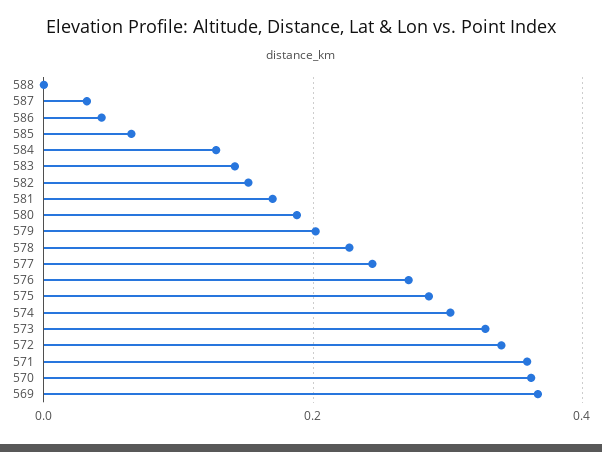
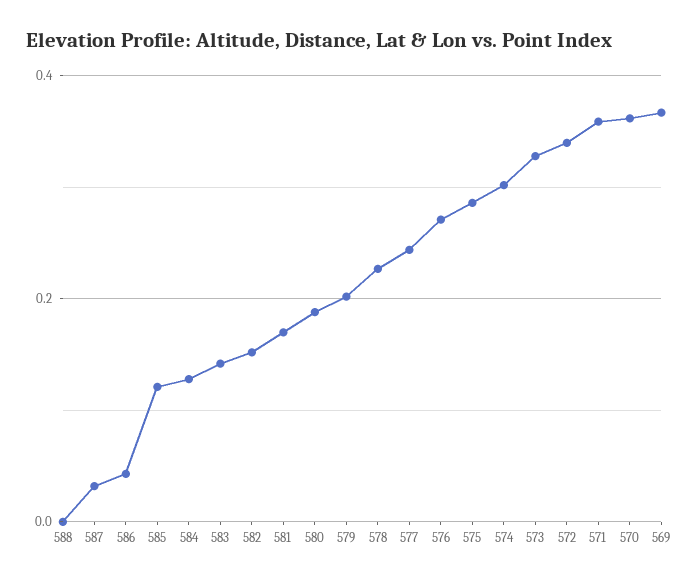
  {
    "588": 0,
    "587": 0.04,
    "586": 0.04,
-   "585": 0.06,
+   "585": 0.12,
    "584": 0.12,
    "583": 0.14,
    "582": 0.16,
    "581": 0.18,
    "580": 0.18,
    "579": 0.2,
    "578": 0.22,
    "577": 0.24,
    "576": 0.28,
    "575": 0.28,
    "574": 0.3,
    "573": 0.32,
    "572": 0.34,
    "571": 0.36,
    "570": 0.36,
    "569": 0.36
  }

